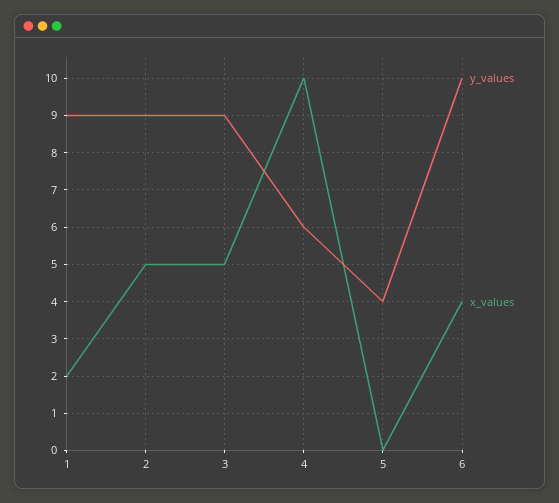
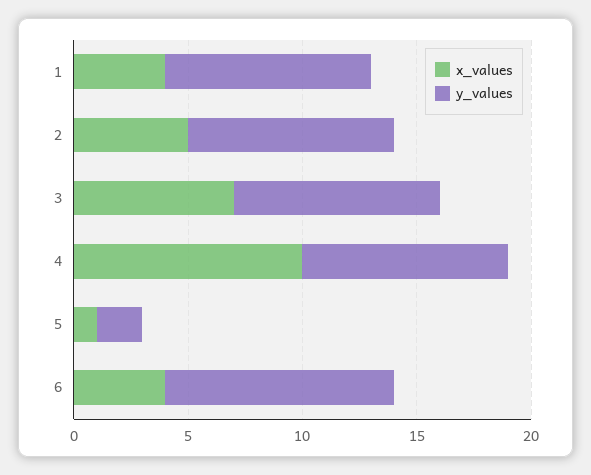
  {
    "y_values": {
      "1": 9,
      "2": 9,
      "3": 9,
-     "4": 6,
+     "4": 9,
-     "5": 4,
+     "5": 2,
      "6": 10
    },
    "x_values": {
-     "1": 2,
+     "1": 4,
      "2": 5,
-     "3": 5,
+     "3": 7,
      "4": 10,
-     "5": 0,
+     "5": 1,
      "6": 4
    }
  }

